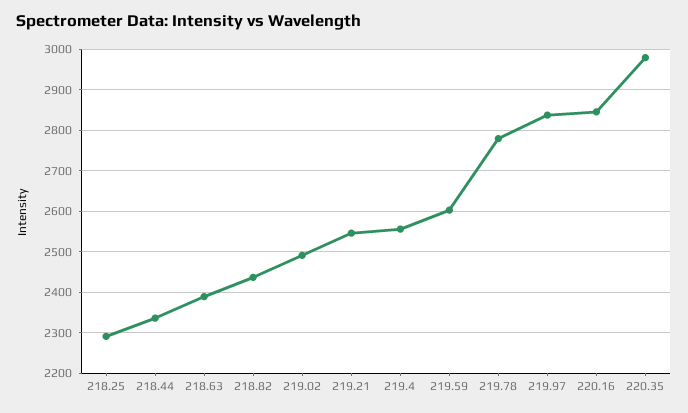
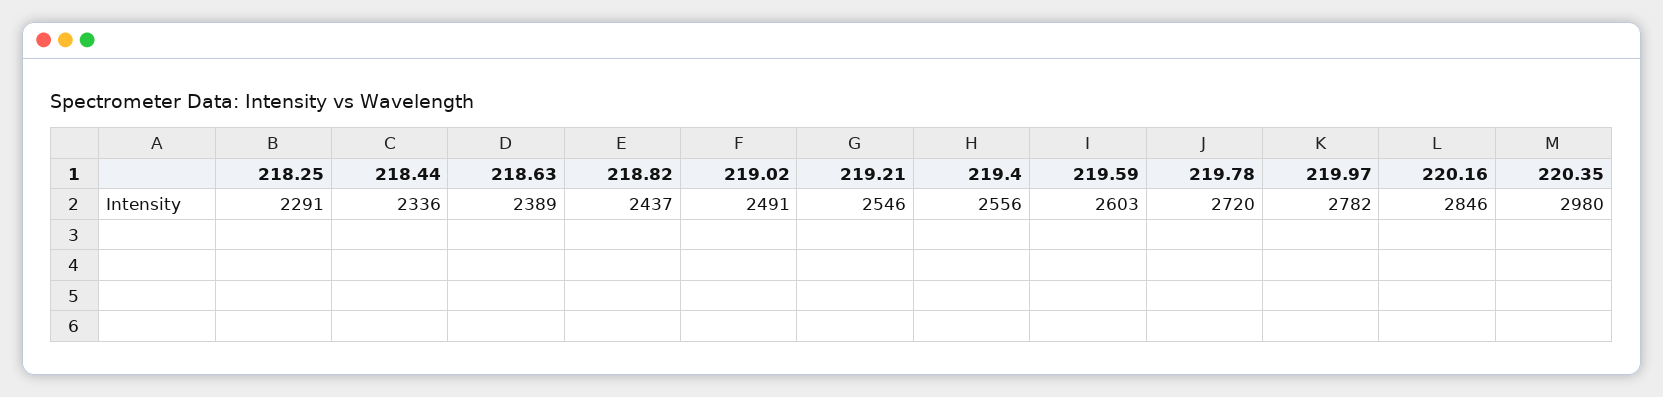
  {
    "218.25": 2291,
    "218.44": 2336,
    "218.63": 2389,
    "218.82": 2437,
    "219.02": 2491,
    "219.21": 2546,
    "219.4": 2556,
    "219.59": 2603,
-   "219.78": 2780,
+   "219.78": 2720,
-   "219.97": 2840,
+   "219.97": 2782,
    "220.16": 2846,
    "220.35": 2980
  }

